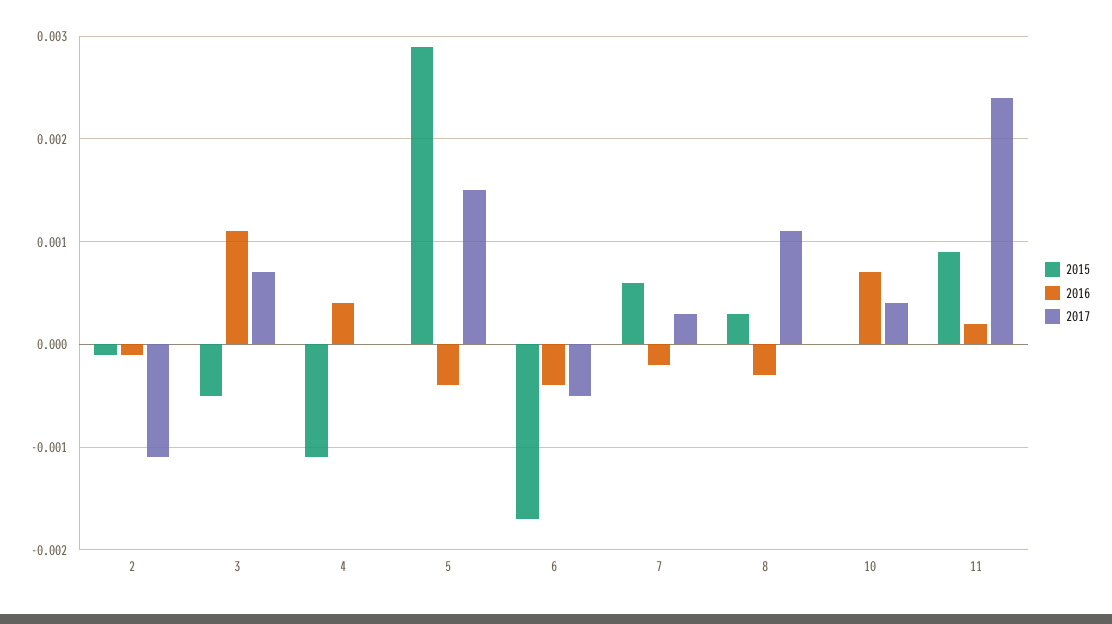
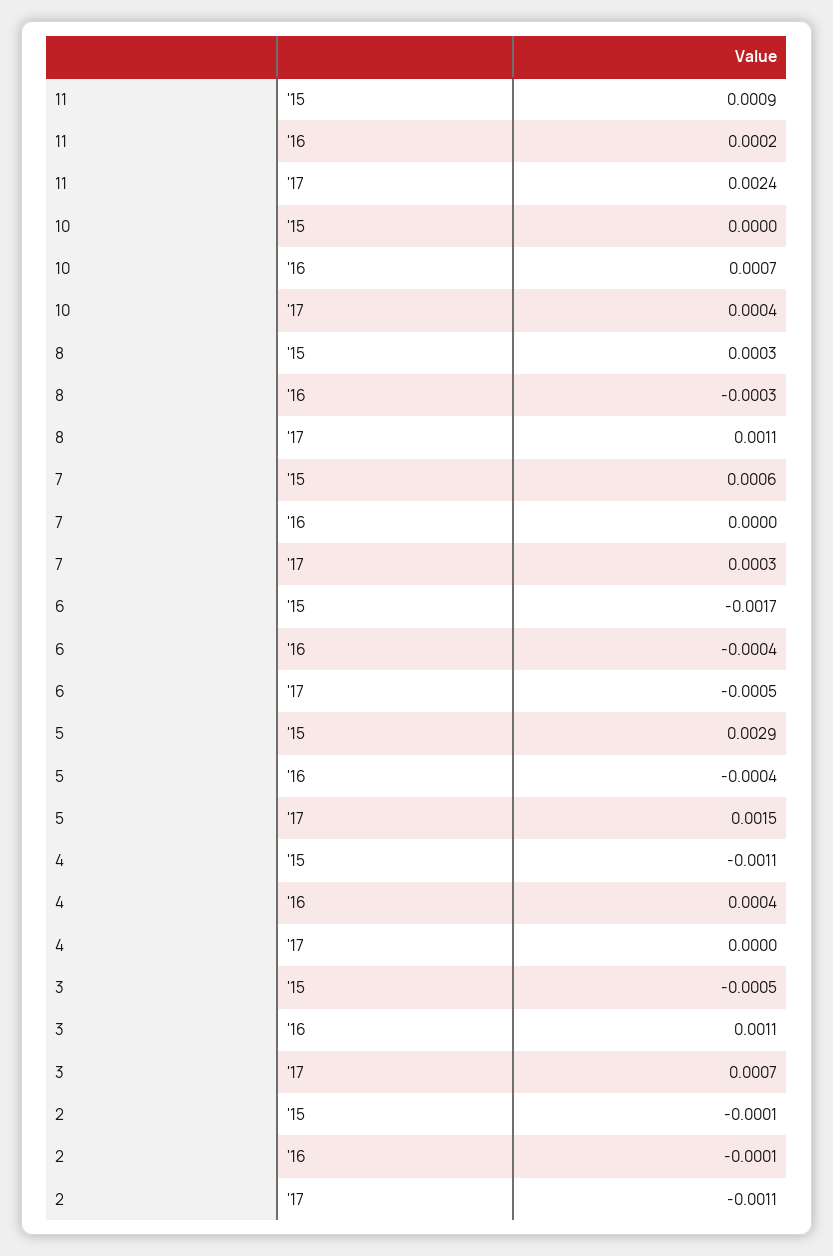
  {
    "2015": {
      "2": -0.0001,
      "3": -0.0005,
      "4": -0.0011,
      "5": 0.0029,
      "6": -0.0017,
      "7": 0.0006,
      "8": 0.0003,
      "10": 0,
      "11": 0.0009
    },
    "2016": {
      "2": -0.0001,
      "3": 0.0011,
      "4": 0.0004,
      "5": -0.0004,
      "6": -0.0004,
-     "7": -0.0002,
+     "7": 0,
      "8": -0.0003,
      "10": 0.0007,
      "11": 0.0002
    },
    "2017": {
      "2": -0.0011,
      "3": 0.0007,
      "4": 0,
      "5": 0.0015,
      "6": -0.0005,
      "7": 0.0003,
      "8": 0.0011,
      "10": 0.0004,
      "11": 0.0024
    }
  }

